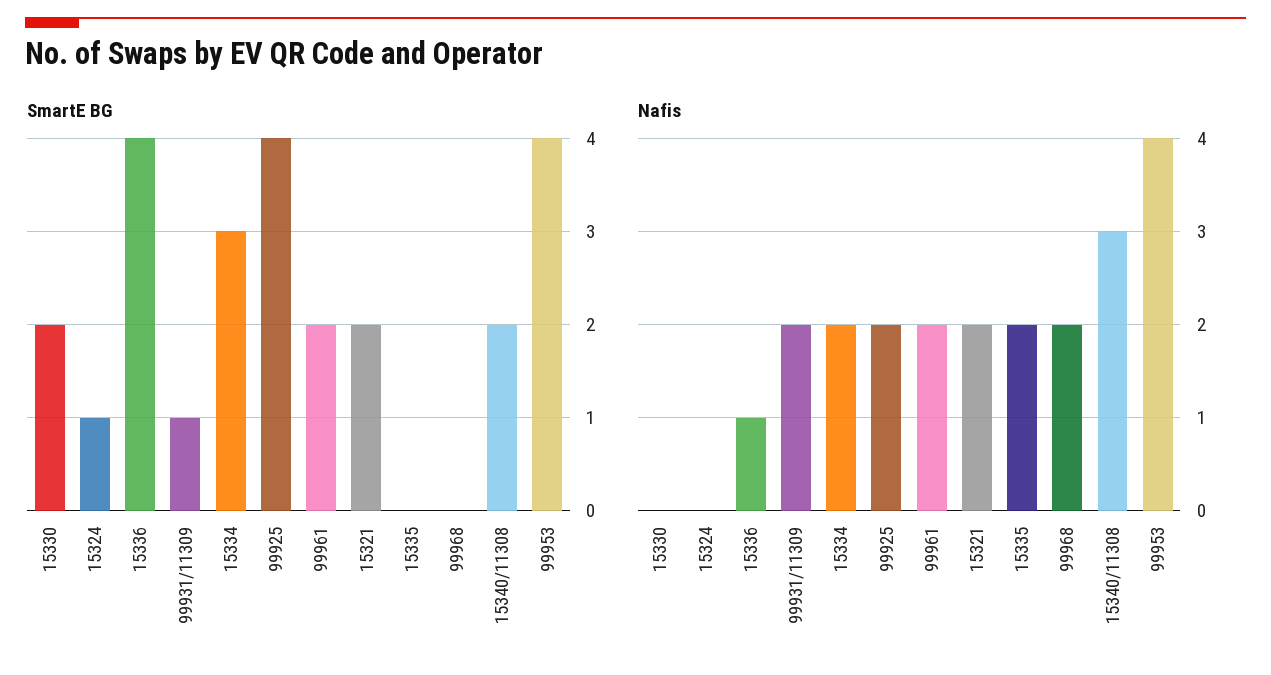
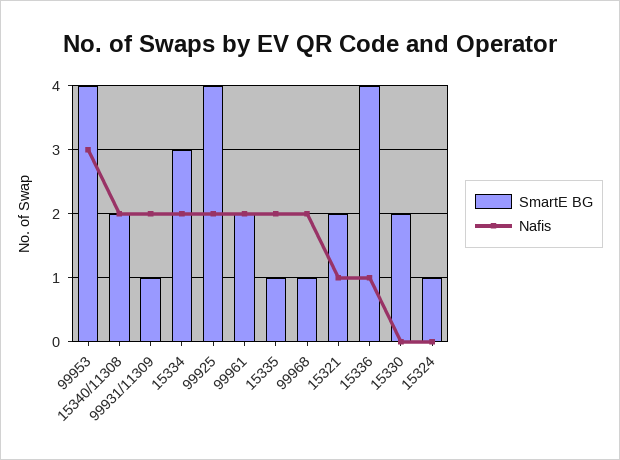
  {
    "SmartE BG": {
      "15330": 2,
      "15324": 1,
      "15336": 4,
      "99931/11309": 1,
      "15334": 3,
      "99925": 4,
      "99961": 2,
      "15321": 2,
-     "15335": 0,
+     "15335": 1,
-     "99968": 0,
+     "99968": 1,
      "15340/11308": 2,
      "99953": 4
    },
    "Nafis": {
      "15330": 0,
      "15324": 0,
      "15336": 1,
      "99931/11309": 2,
      "15334": 2,
      "99925": 2,
      "99961": 2,
-     "15321": 2,
+     "15321": 1,
      "15335": 2,
      "99968": 2,
-     "15340/11308": 3,
+     "15340/11308": 2,
-     "99953": 4
+     "99953": 3
    }
  }

